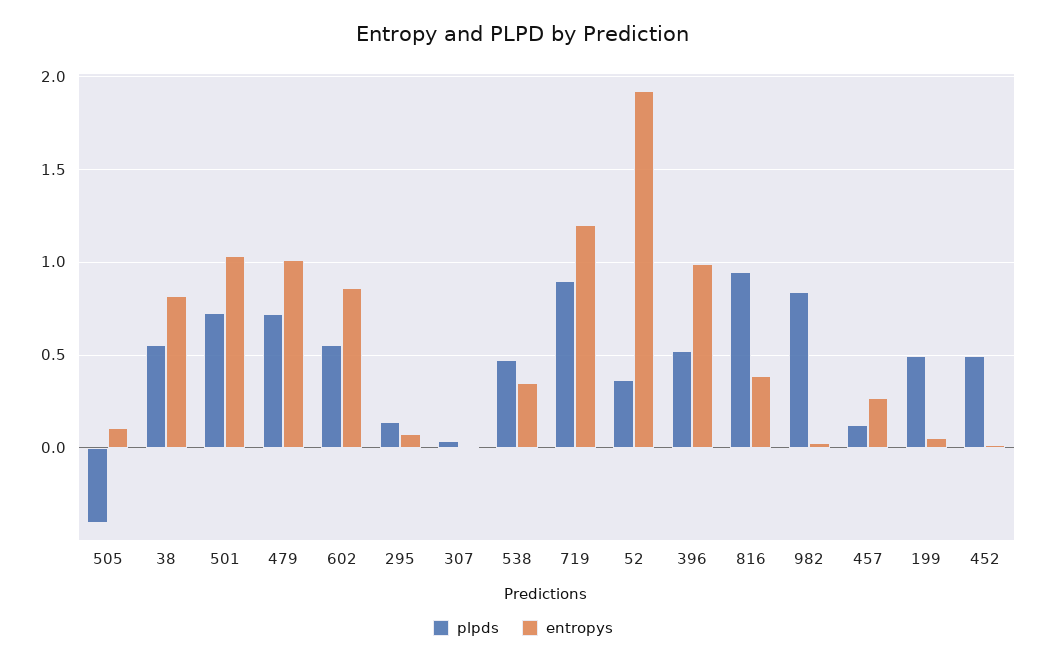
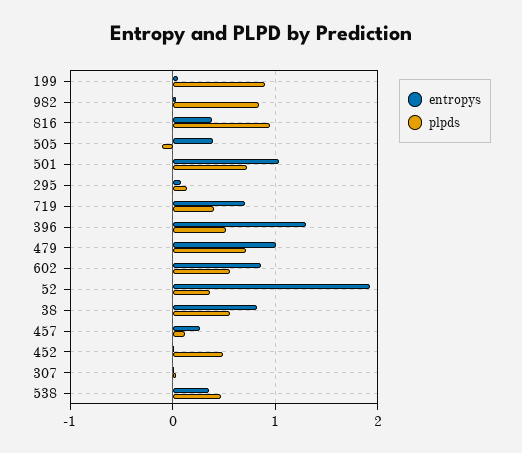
  {
    "plpds": {
-     "505": -0.4,
+     "505": -0.1,
      "38": 0.55,
      "501": 0.75,
      "479": 0.7,
      "602": 0.55,
      "295": 0.15,
      "307": 0.05,
      "538": 0.45,
-     "719": 0.9,
+     "719": 0.4,
      "52": 0.35,
      "396": 0.5,
      "816": 0.95,
      "982": 0.85,
      "457": 0.1,
-     "199": 0.5,
+     "199": 0.9,
      "452": 0.5
    },
    "entropys": {
-     "505": 0.1,
+     "505": 0.4,
      "38": 0.8,
      "501": 1.05,
      "479": 1,
      "602": 0.85,
      "295": 0.1,
      "307": 0,
      "538": 0.35,
-     "719": 1.2,
+     "719": 0.7,
      "52": 1.9,
-     "396": 1,
+     "396": 1.3,
      "816": 0.4,
      "982": 0.05,
      "457": 0.25,
      "199": 0.05,
      "452": 0
    }
  }

